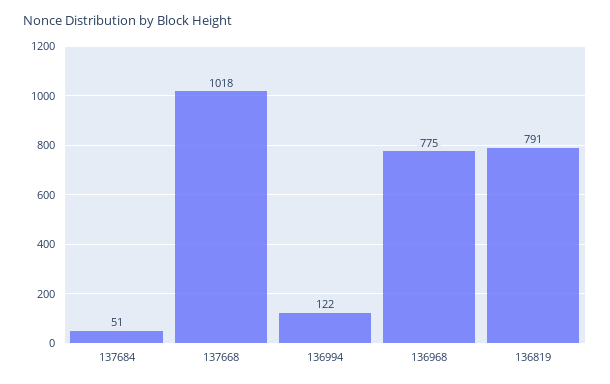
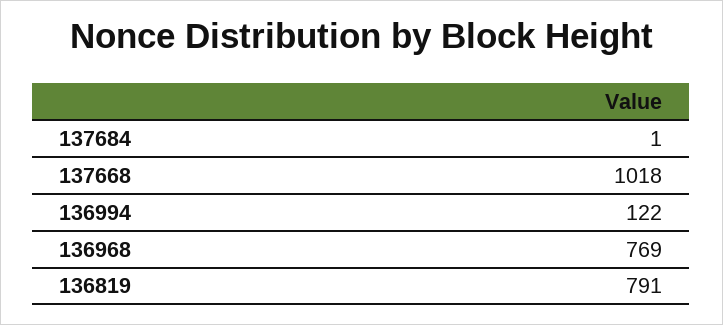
  {
-   "137684": 51,
+   "137684": 1,
    "137668": 1018,
    "136994": 122,
-   "136968": 775,
+   "136968": 769,
    "136819": 791
  }

